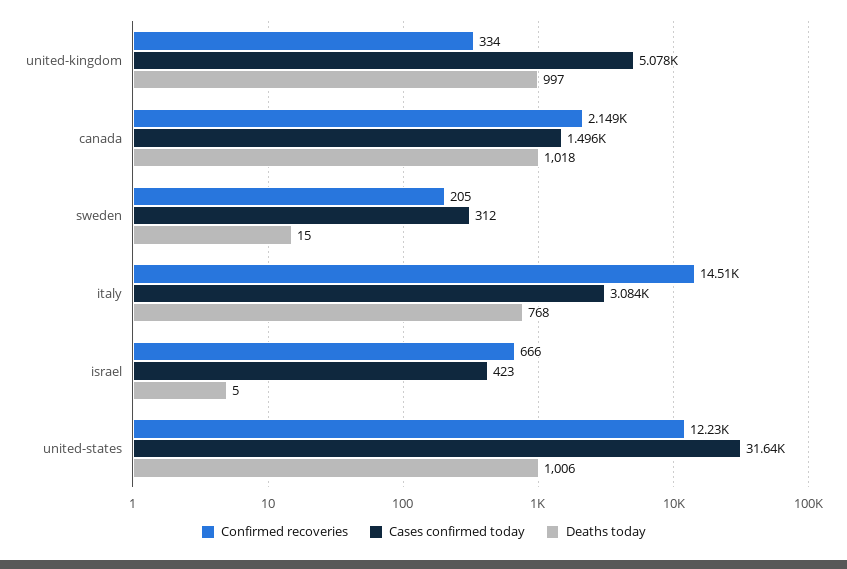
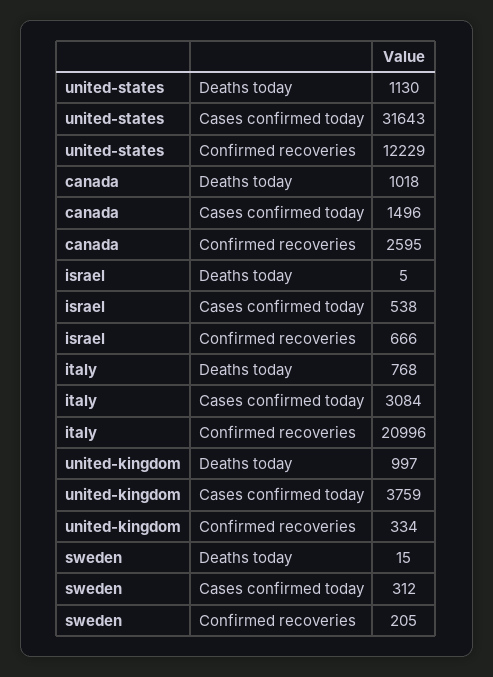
  {
    "Confirmed recoveries": {
      "united-kingdom": 334,
-     "canada": 2149,
+     "canada": 2595,
      "sweden": 205,
-     "italy": 14510,
+     "italy": 20996,
      "israel": 666,
      "united-states": 12229
    },
    "Cases confirmed today": {
-     "united-kingdom": 5078,
+     "united-kingdom": 3759,
      "canada": 1496,
      "sweden": 312,
      "italy": 3084,
-     "israel": 423,
+     "israel": 538,
      "united-states": 31643
    },
    "Deaths today": {
      "united-kingdom": 997,
      "canada": 1018,
      "sweden": 15,
      "italy": 768,
      "israel": 5,
-     "united-states": 1006
+     "united-states": 1130
    }
  }

